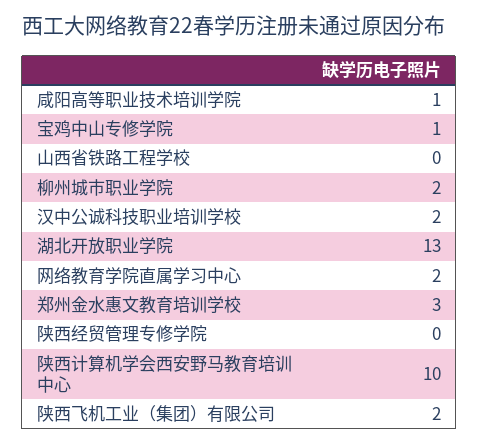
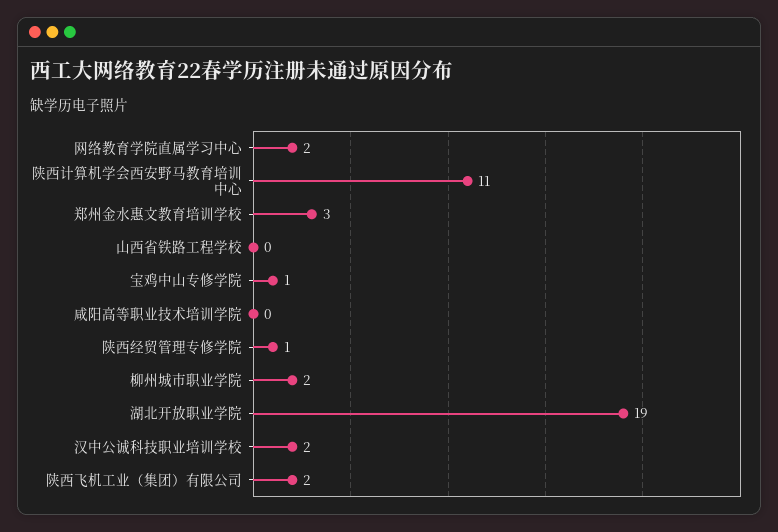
  {
-   "咸阳高等职业技术培训学院": 1,
+   "咸阳高等职业技术培训学院": 0,
    "宝鸡中山专修学院": 1,
    "山西省铁路工程学校": 0,
    "柳州城市职业学院": 2,
    "汉中公诚科技职业培训学校": 2,
-   "湖北开放职业学院": 13,
+   "湖北开放职业学院": 19,
    "网络教育学院直属学习中心": 2,
    "郑州金水惠文教育培训学校": 3,
-   "陕西经贸管理专修学院": 0,
+   "陕西经贸管理专修学院": 1,
-   "陕西计算机学会西安野马教育培训中心": 10,
+   "陕西计算机学会西安野马教育培训中心": 11,
    "陕西飞机工业（集团）有限公司": 2
  }

